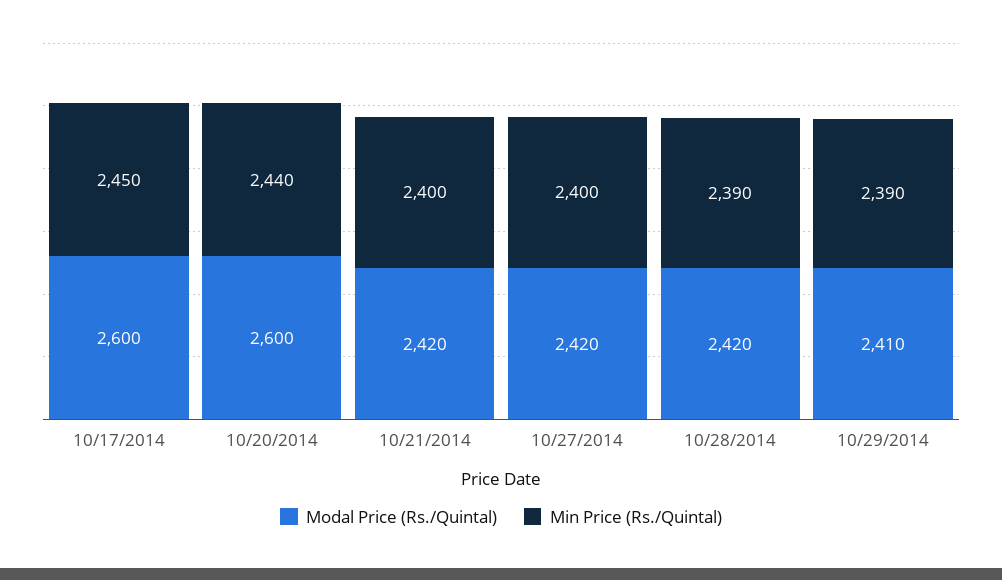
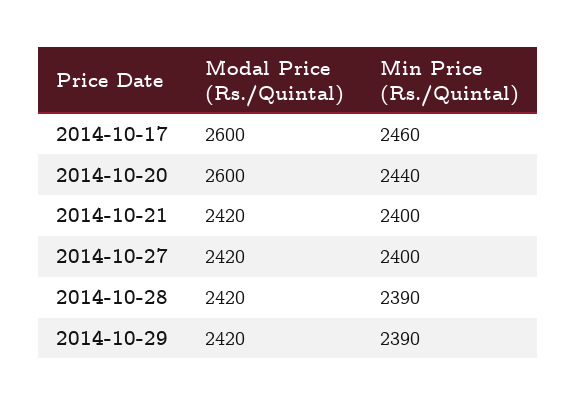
  {
    "Modal Price (Rs./Quintal)": {
      "10/17/2014": 2600,
      "10/20/2014": 2600,
      "10/21/2014": 2420,
      "10/27/2014": 2420,
      "10/28/2014": 2420,
-     "10/29/2014": 2410
+     "10/29/2014": 2420
    },
    "Min Price (Rs./Quintal)": {
-     "10/17/2014": 2450,
+     "10/17/2014": 2460,
      "10/20/2014": 2440,
      "10/21/2014": 2400,
      "10/27/2014": 2400,
      "10/28/2014": 2390,
      "10/29/2014": 2390
    }
  }

